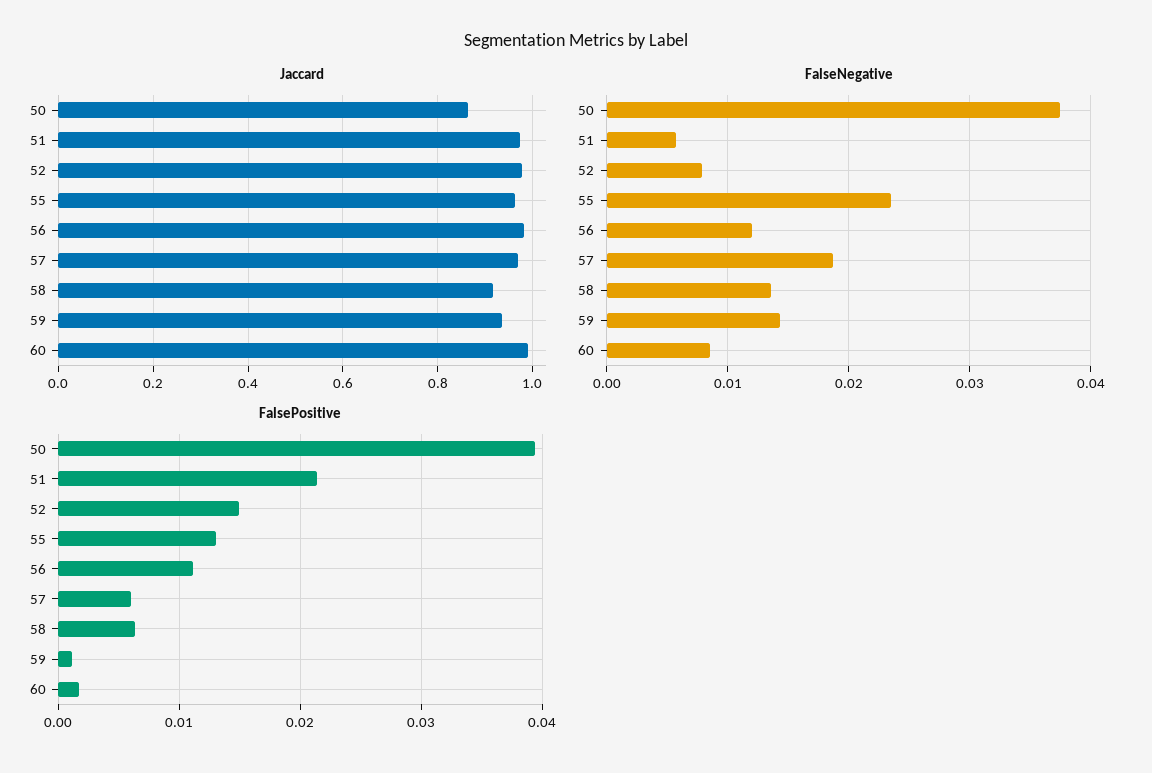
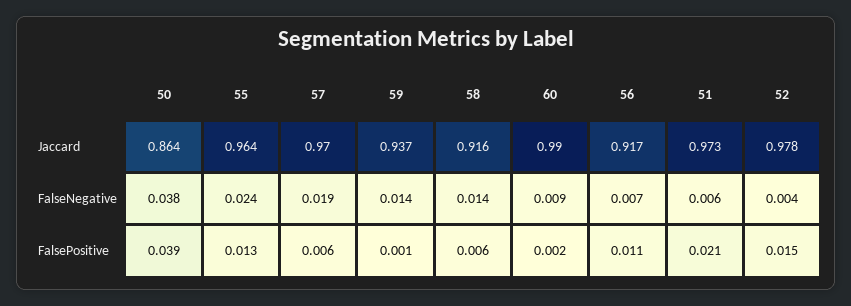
  {
    "Jaccard": {
      "50": 0.864,
      "51": 0.973,
      "52": 0.978,
      "55": 0.964,
-     "56": 0.98,
+     "56": 0.917,
      "57": 0.97,
      "58": 0.916,
      "59": 0.937,
      "60": 0.99
    },
    "FalseNegative": {
      "50": 0.038,
      "51": 0.006,
-     "52": 0.008,
+     "52": 0.004,
      "55": 0.024,
-     "56": 0.012,
+     "56": 0.007,
      "57": 0.019,
      "58": 0.014,
      "59": 0.014,
      "60": 0.009
    },
    "FalsePositive": {
      "50": 0.039,
      "51": 0.021,
      "52": 0.015,
      "55": 0.013,
      "56": 0.011,
      "57": 0.006,
      "58": 0.006,
      "59": 0.001,
      "60": 0.002
    }
  }

